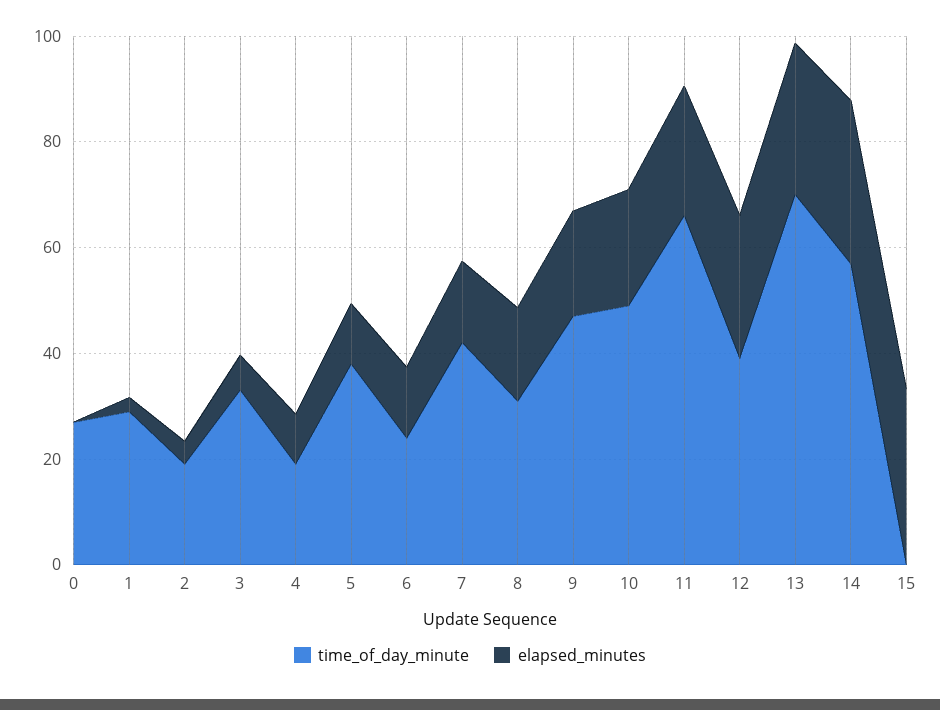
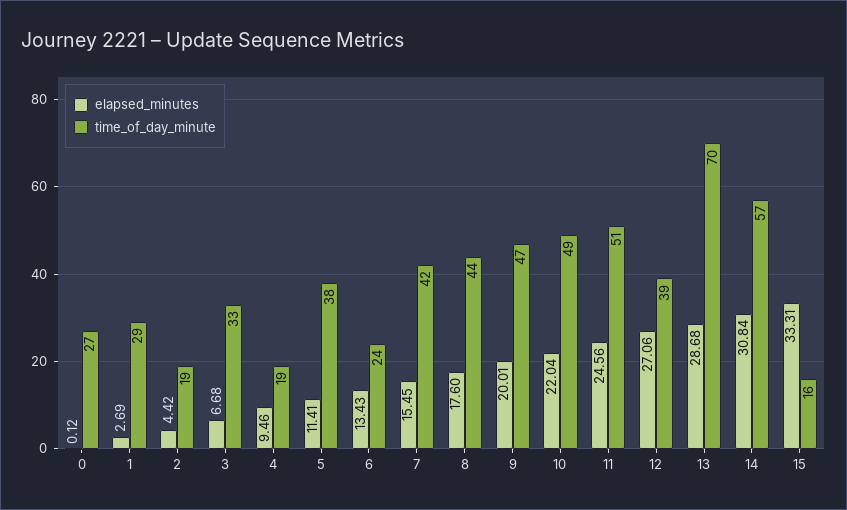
  {
    "time_of_day_minute": {
      "0": 27,
      "1": 29,
      "2": 19,
      "3": 33,
      "4": 19,
      "5": 38,
      "6": 24,
      "7": 42,
-     "8": 30,
+     "8": 44,
      "9": 47,
      "10": 49,
-     "11": 65,
+     "11": 51,
      "12": 39,
      "13": 70,
      "14": 57,
-     "15": 0
+     "15": 16
    },
    "elapsed_minutes": {
      "0": 0.12,
      "1": 2.69,
      "2": 4.42,
      "3": 6.68,
      "4": 9.46,
      "5": 11.41,
      "6": 13.43,
      "7": 15.45,
      "8": 17.6,
      "9": 20.01,
      "10": 22.04,
      "11": 24.56,
      "12": 27.06,
      "13": 28.68,
      "14": 30.84,
      "15": 33.31
    }
  }

